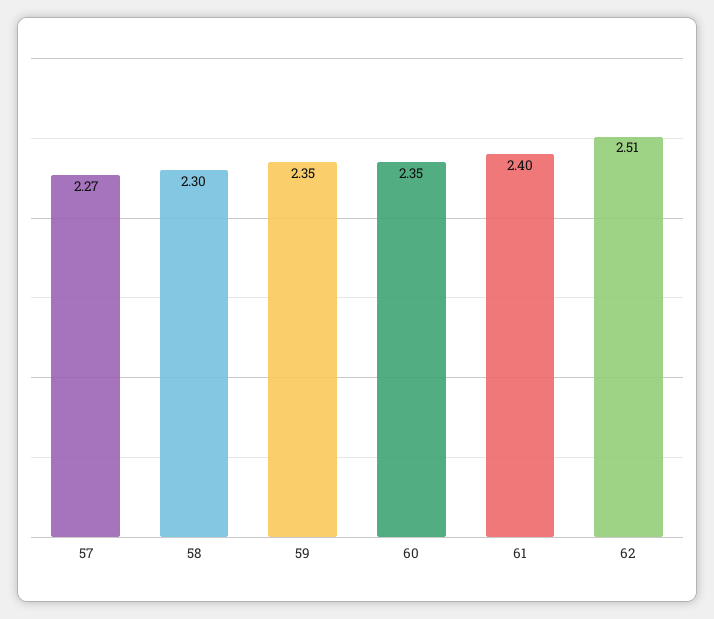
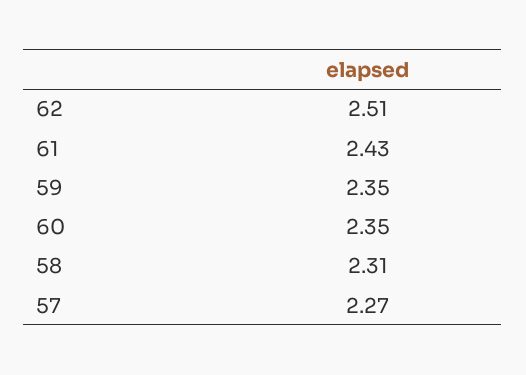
  {
    "57": 2.27,
-   "58": 2.3,
+   "58": 2.31,
    "59": 2.35,
    "60": 2.35,
-   "61": 2.4,
+   "61": 2.43,
    "62": 2.51
  }

